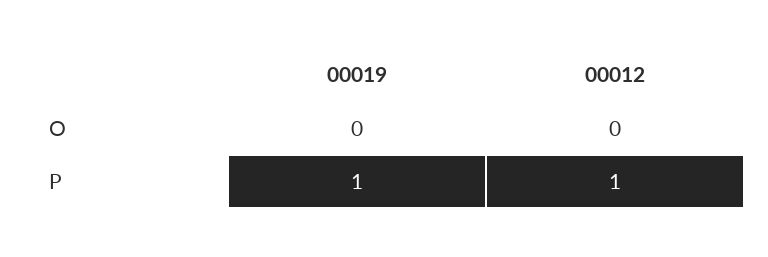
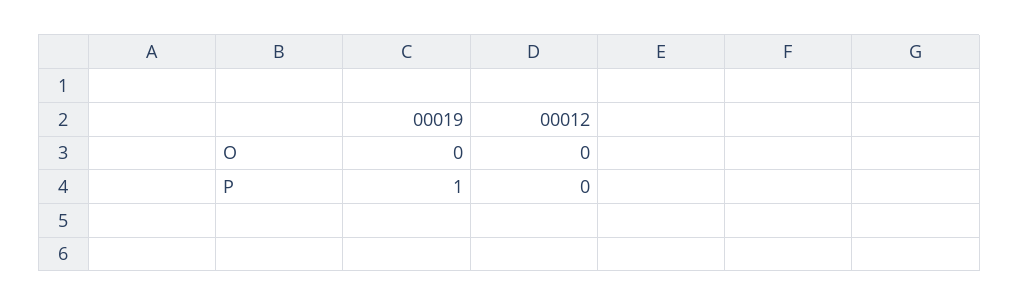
  {
    "00019": {
      "O": 0,
      "P": 1
    },
    "00012": {
      "O": 0,
-     "P": 1
+     "P": 0
    }
  }

